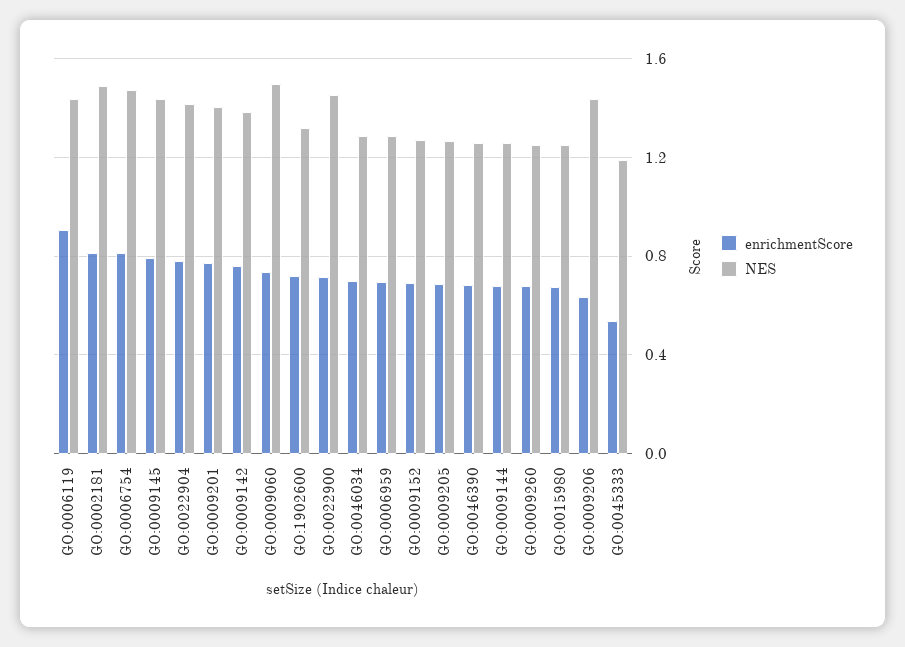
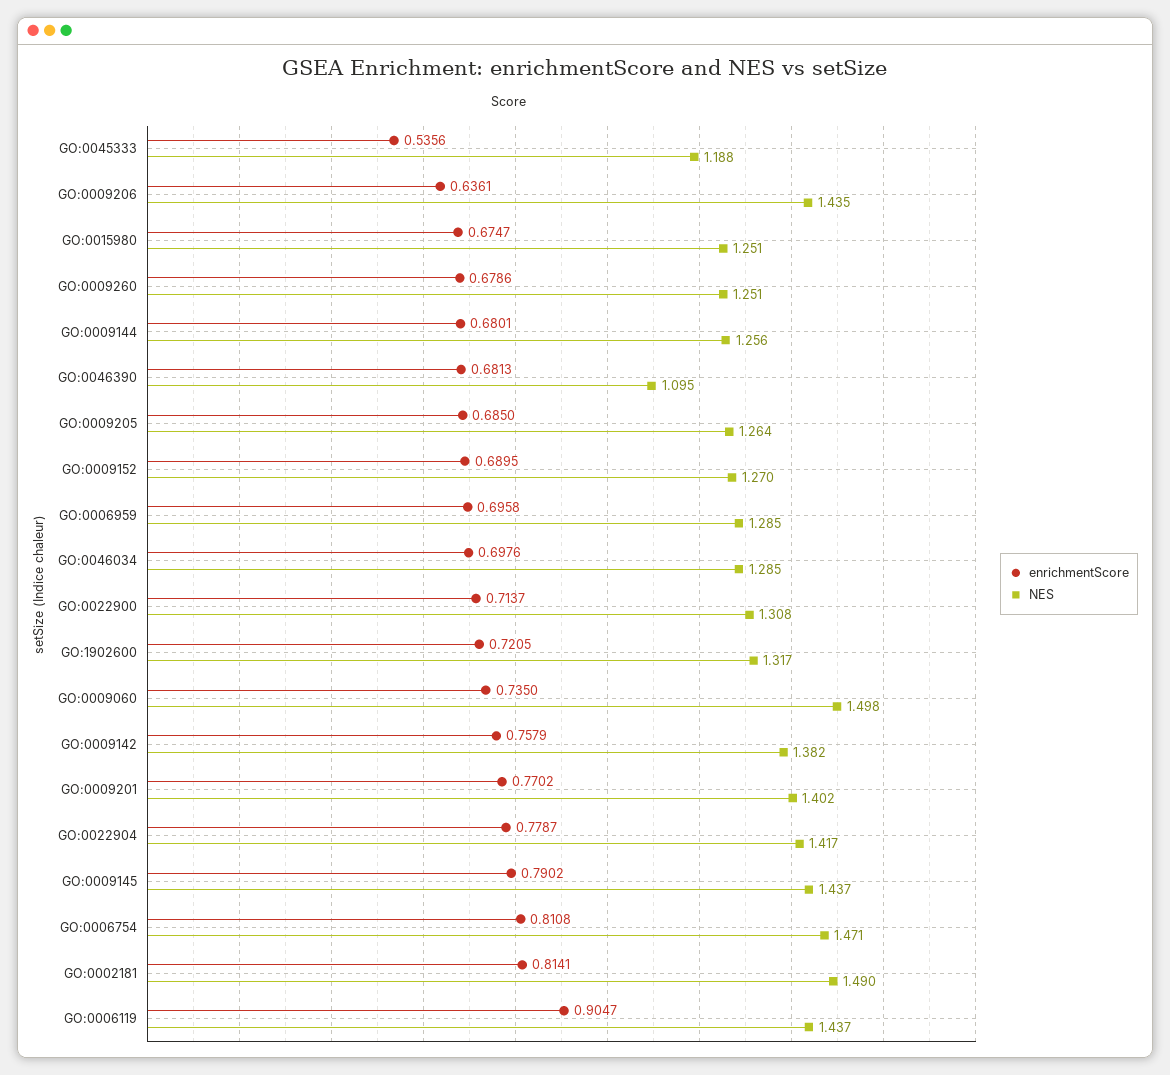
  {
    "enrichmentScore": {
      "GO:0006119": 0.9047,
      "GO:0002181": 0.8141,
      "GO:0006754": 0.8108,
      "GO:0009145": 0.7902,
      "GO:0022904": 0.7787,
      "GO:0009201": 0.7702,
      "GO:0009142": 0.7579,
      "GO:0009060": 0.735,
      "GO:1902600": 0.7205,
      "GO:0022900": 0.7137,
      "GO:0046034": 0.6976,
      "GO:0006959": 0.6958,
      "GO:0009152": 0.6895,
      "GO:0009205": 0.685,
      "GO:0046390": 0.6813,
      "GO:0009144": 0.6801,
      "GO:0009260": 0.6786,
      "GO:0015980": 0.6747,
      "GO:0009206": 0.6361,
      "GO:0045333": 0.5356
    },
    "NES": {
      "GO:0006119": 1.437,
      "GO:0002181": 1.49,
      "GO:0006754": 1.471,
      "GO:0009145": 1.437,
      "GO:0022904": 1.417,
      "GO:0009201": 1.402,
      "GO:0009142": 1.382,
      "GO:0009060": 1.498,
      "GO:1902600": 1.317,
-     "GO:0022900": 1.45,
+     "GO:0022900": 1.308,
      "GO:0046034": 1.285,
      "GO:0006959": 1.285,
      "GO:0009152": 1.27,
      "GO:0009205": 1.264,
-     "GO:0046390": 1.25,
+     "GO:0046390": 1.095,
      "GO:0009144": 1.256,
      "GO:0009260": 1.251,
      "GO:0015980": 1.251,
      "GO:0009206": 1.435,
      "GO:0045333": 1.188
    }
  }

